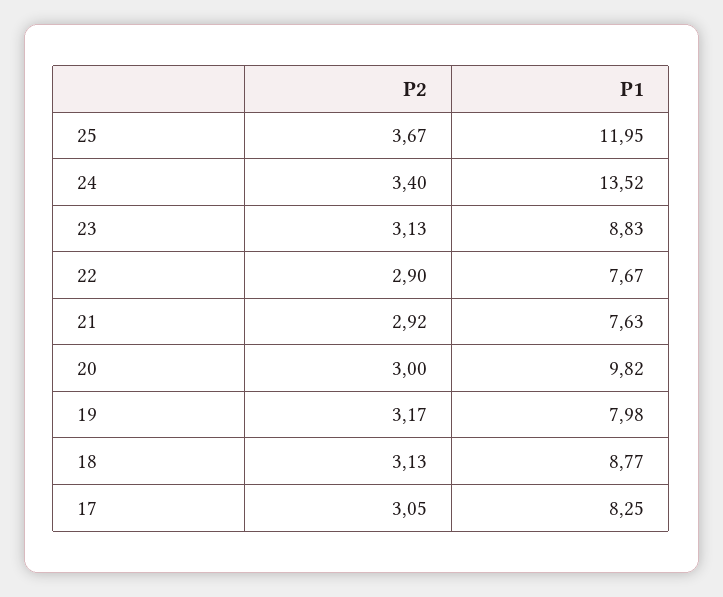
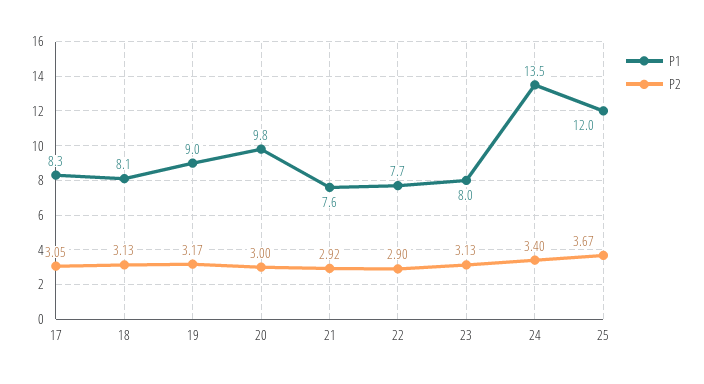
  {
    "P2": {
      "25": 3.67,
      "24": 3.4,
      "23": 3.13,
      "22": 2.9,
      "21": 2.92,
      "20": 3,
      "19": 3.17,
      "18": 3.13,
      "17": 3.05
    },
    "P1": {
      "25": 11.95,
      "24": 13.52,
-     "23": 8.83,
+     "23": 8,
      "22": 7.67,
      "21": 7.63,
      "20": 9.82,
-     "19": 7.98,
+     "19": 9,
-     "18": 8.77,
+     "18": 8.1,
      "17": 8.25
    }
  }

